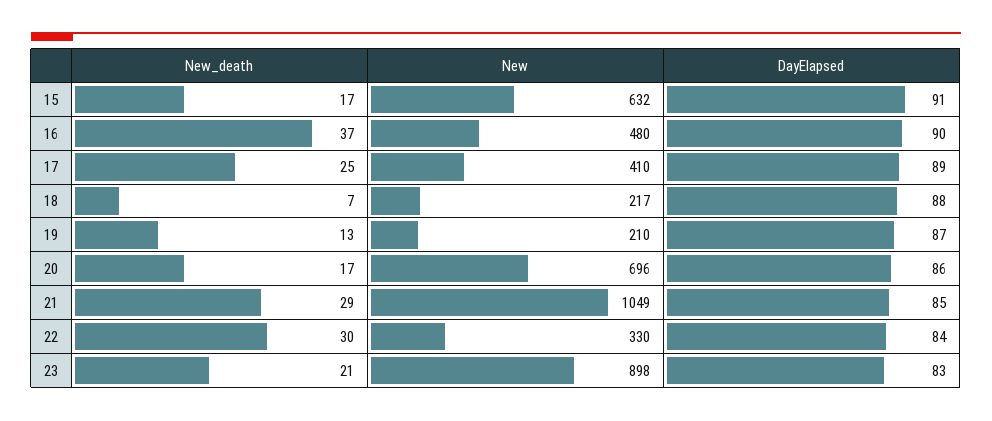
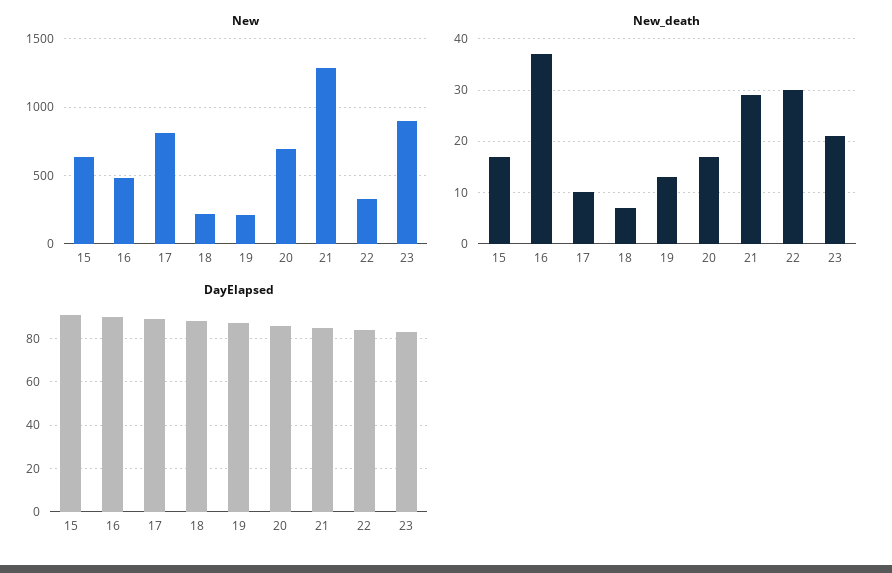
  {
    "New_death": {
      "15": 17,
      "16": 37,
-     "17": 25,
+     "17": 10,
      "18": 7,
      "19": 13,
      "20": 17,
      "21": 29,
      "22": 30,
      "23": 21
    },
    "New": {
      "15": 632,
      "16": 480,
-     "17": 410,
+     "17": 800,
      "18": 217,
      "19": 210,
      "20": 696,
-     "21": 1049,
+     "21": 1300,
      "22": 330,
      "23": 898
    },
    "DayElapsed": {
      "15": 91,
      "16": 90,
      "17": 89,
      "18": 88,
      "19": 87,
      "20": 86,
      "21": 85,
      "22": 84,
      "23": 83
    }
  }

